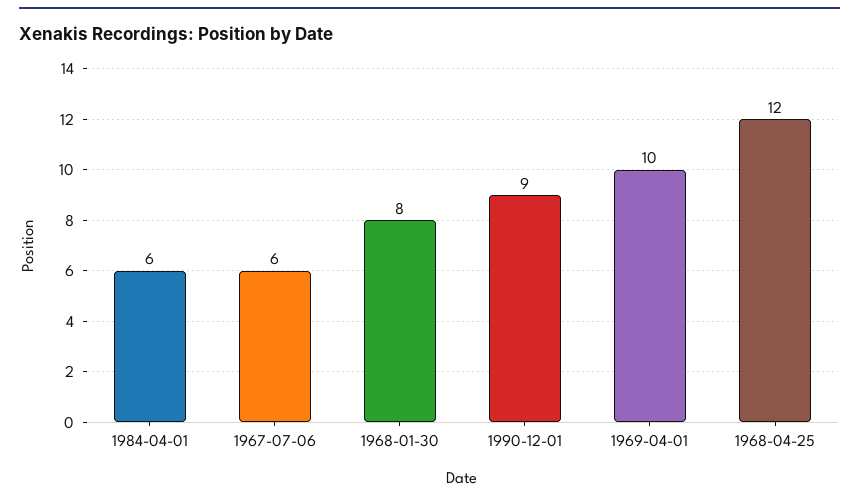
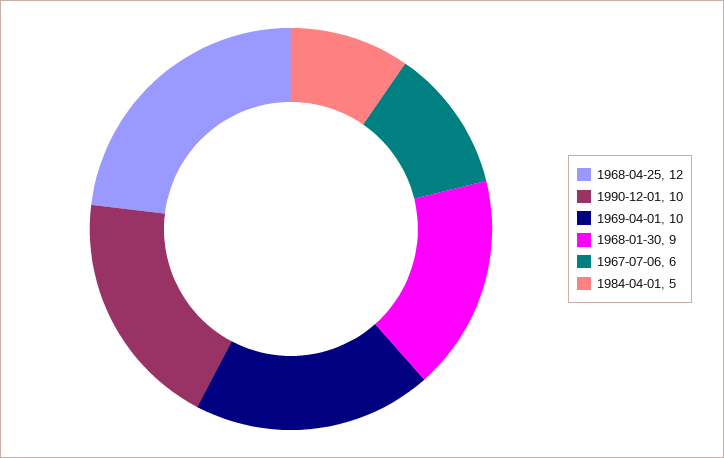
  {
-   "1984-04-01": 6,
+   "1984-04-01": 5,
    "1967-07-06": 6,
-   "1968-01-30": 8,
+   "1968-01-30": 9,
-   "1990-12-01": 9,
+   "1990-12-01": 10,
    "1969-04-01": 10,
    "1968-04-25": 12
  }

